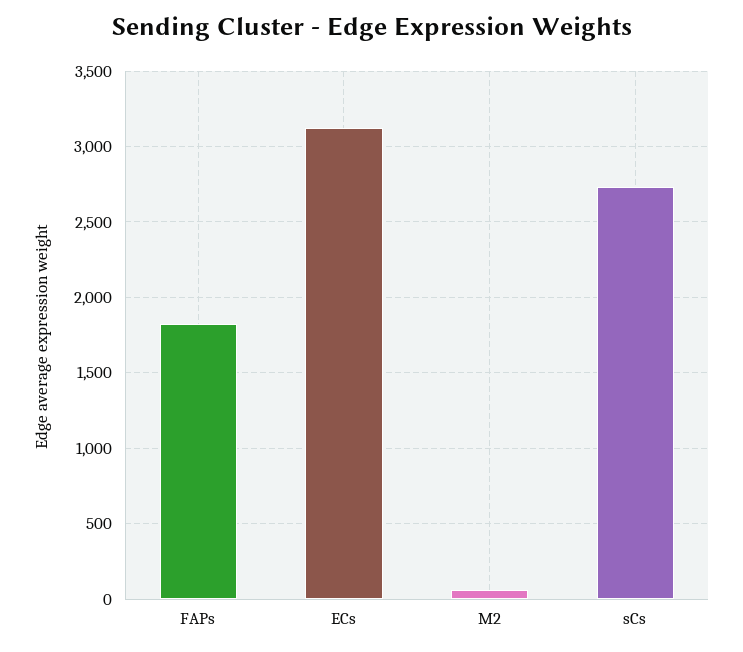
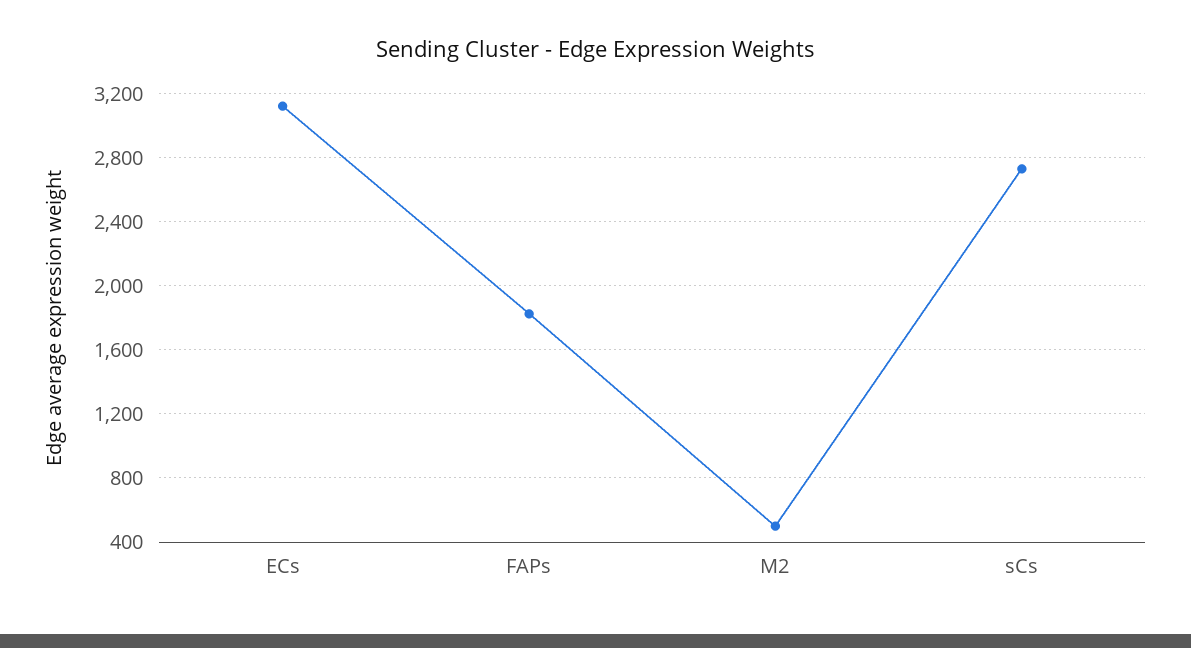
  {
    "FAPs": 1850,
    "ECs": 3100,
-   "M2": 50,
+   "M2": 500,
    "sCs": 2750
  }

